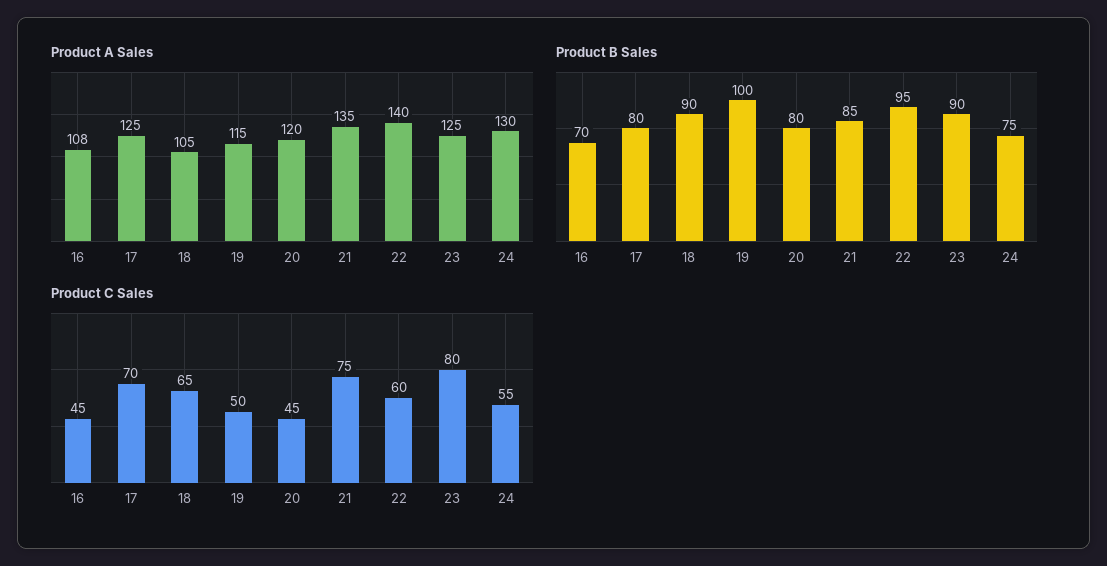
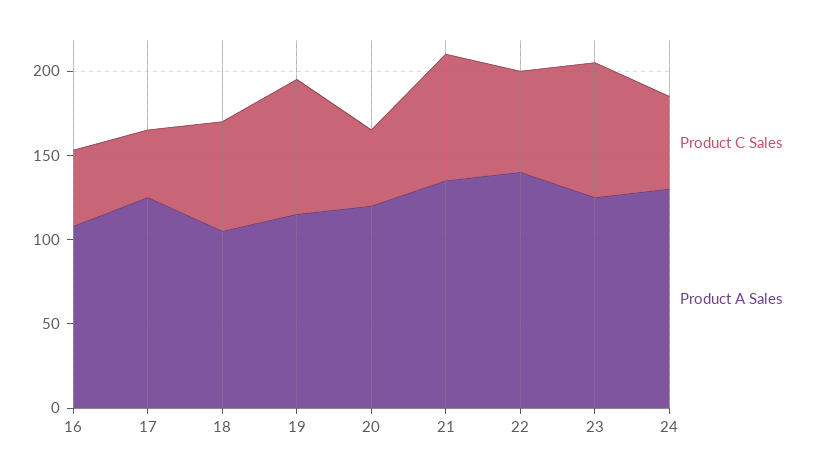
  {
    "Product A Sales": {
      "16": 108,
      "17": 125,
      "18": 105,
      "19": 115,
      "20": 120,
      "21": 135,
      "22": 140,
      "23": 125,
      "24": 130
    },
-   "Product B Sales": {
-     "16": 70,
-     "17": 80,
-     "18": 90,
-     "19": 100,
-     "20": 80,
-     "21": 85,
-     "22": 95,
-     "23": 90,
-     "24": 75
-   },
    "Product C Sales": {
      "16": 45,
-     "17": 70,
+     "17": 40,
      "18": 65,
-     "19": 50,
+     "19": 80,
      "20": 45,
      "21": 75,
      "22": 60,
      "23": 80,
      "24": 55
    }
  }

